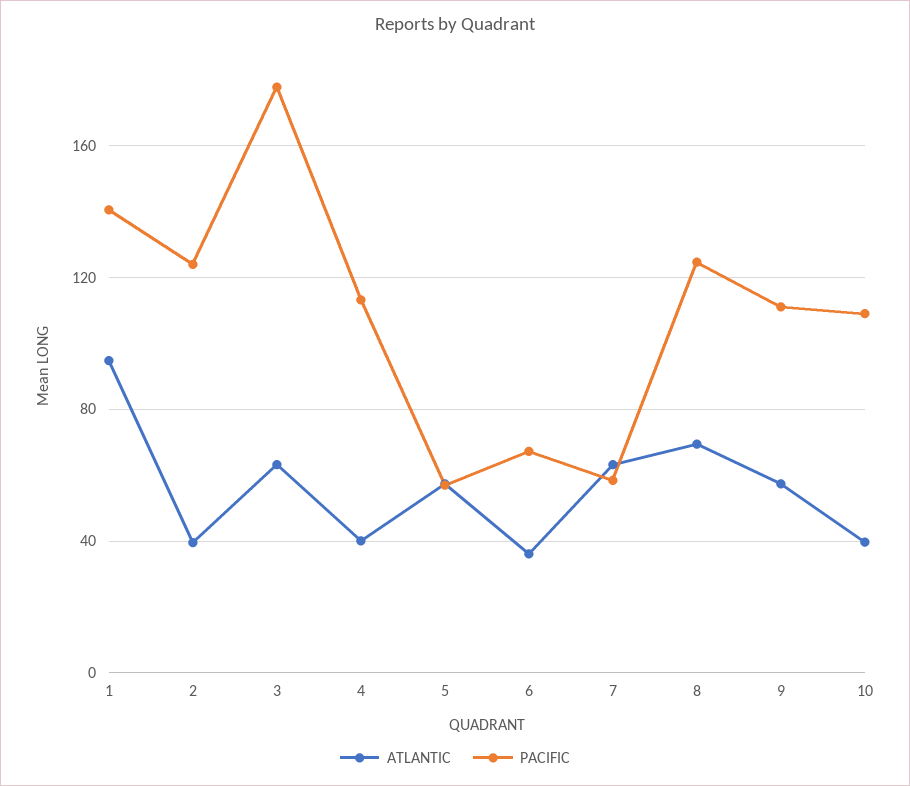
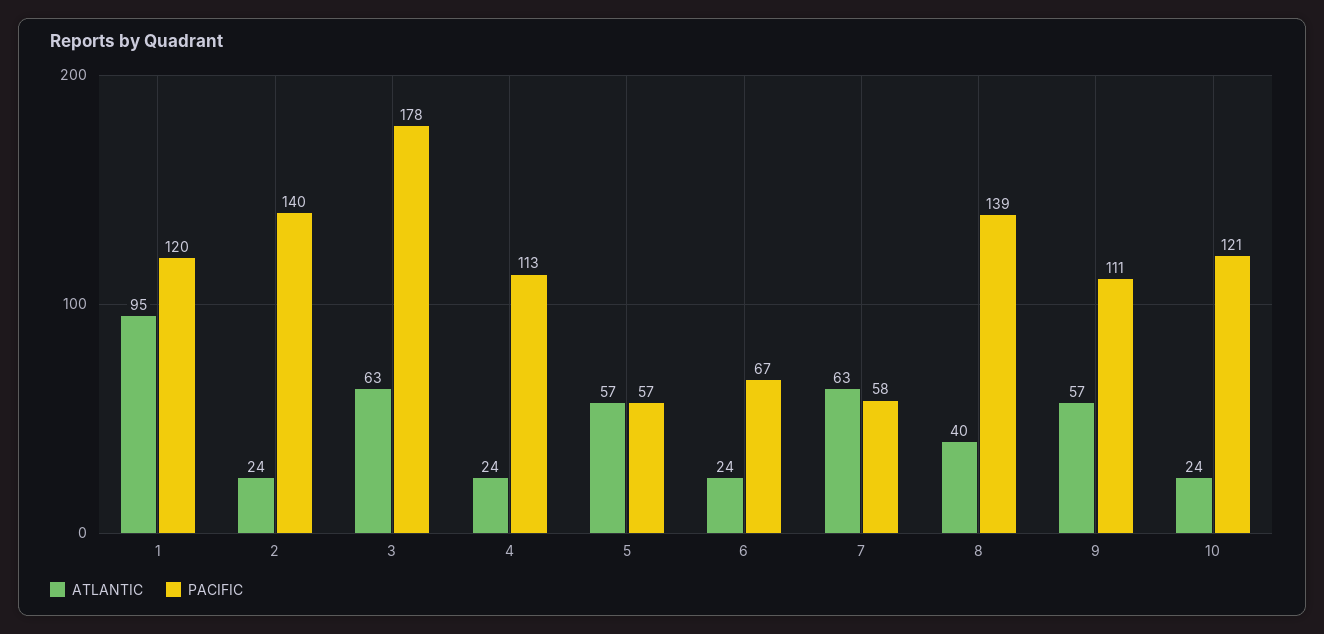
  {
    "ATLANTIC": {
      "1": 95,
-     "2": 40,
+     "2": 24,
      "3": 63,
-     "4": 40,
+     "4": 24,
      "5": 57,
-     "6": 35,
+     "6": 24,
      "7": 63,
-     "8": 70,
+     "8": 40,
      "9": 57,
-     "10": 40
+     "10": 24
    },
    "PACIFIC": {
-     "1": 140,
+     "1": 120,
-     "2": 125,
+     "2": 140,
      "3": 178,
      "4": 113,
      "5": 57,
      "6": 67,
      "7": 58,
-     "8": 125,
+     "8": 139,
      "9": 111,
-     "10": 110
+     "10": 121
    }
  }

